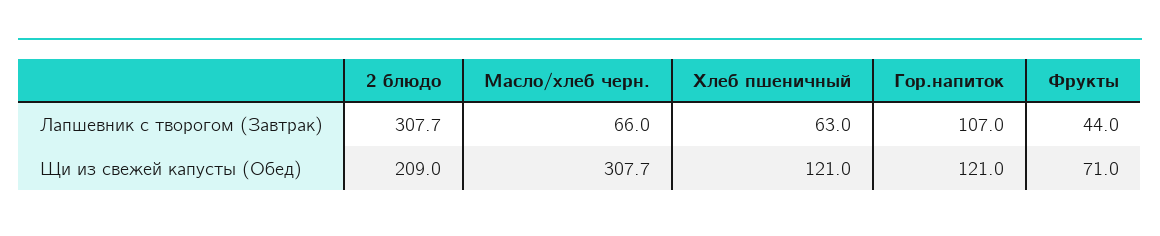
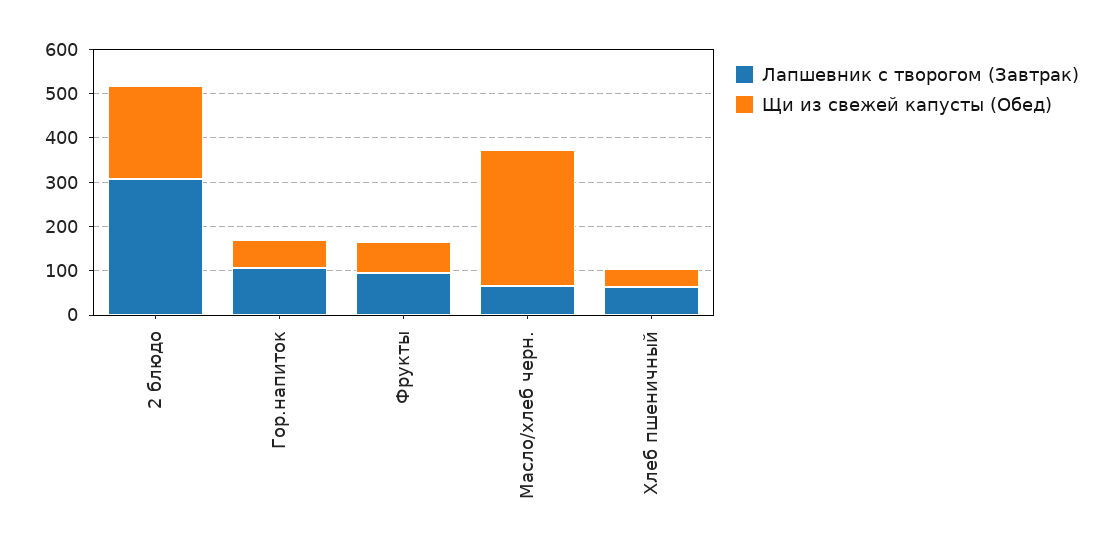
  {
    "Лапшевник с творогом (Завтрак)": {
      "2 блюдо": 307.7,
      "Масло/хлеб черн.": 66,
      "Хлеб пшеничный": 63,
      "Гор.напиток": 107,
-     "Фрукты": 44
+     "Фрукты": 100
    },
    "Щи из свежей капусты (Обед)": {
      "2 блюдо": 209,
      "Масло/хлеб черн.": 307.7,
-     "Хлеб пшеничный": 121,
+     "Хлеб пшеничный": 40,
-     "Гор.напиток": 121,
+     "Гор.напиток": 60,
      "Фрукты": 71
    }
  }

